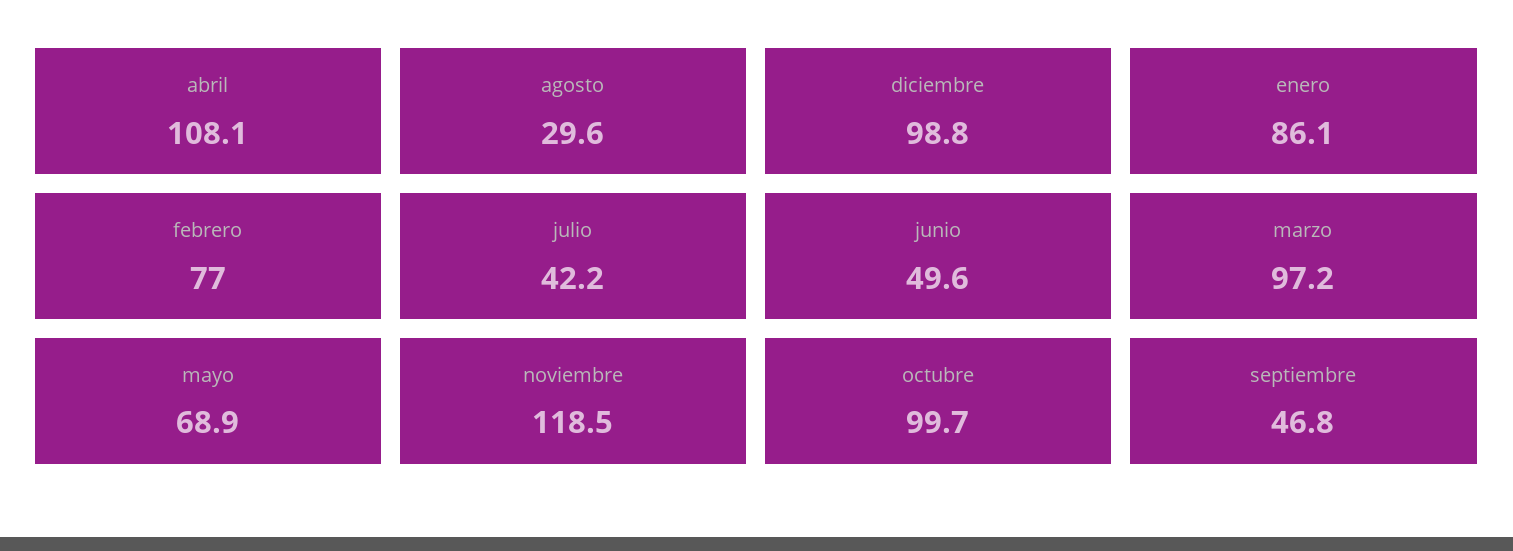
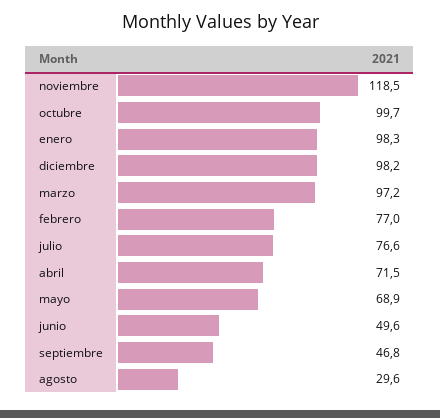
  {
-   "abril": 108.1,
+   "abril": 71.5,
    "agosto": 29.6,
-   "diciembre": 98.8,
+   "diciembre": 98.2,
-   "enero": 86.1,
+   "enero": 98.3,
    "febrero": 77,
-   "julio": 42.2,
+   "julio": 76.6,
    "junio": 49.6,
    "marzo": 97.2,
    "mayo": 68.9,
    "noviembre": 118.5,
    "octubre": 99.7,
    "septiembre": 46.8
  }

